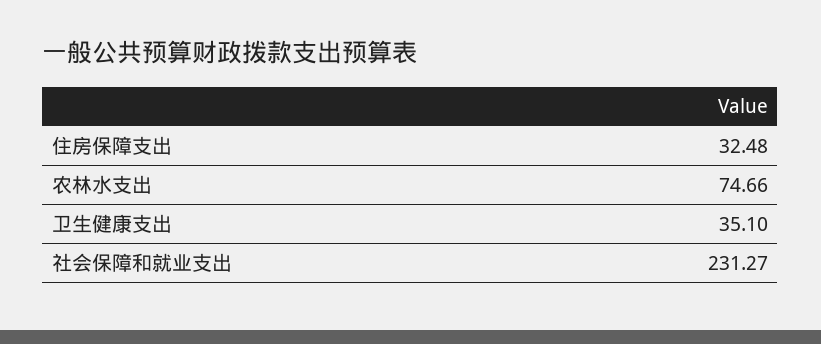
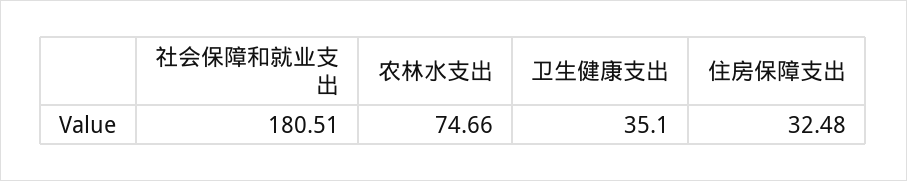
  {
    "住房保障支出": 32.48,
    "农林水支出": 74.66,
    "卫生健康支出": 35.1,
-   "社会保障和就业支出": 231.27
+   "社会保障和就业支出": 180.51
  }

